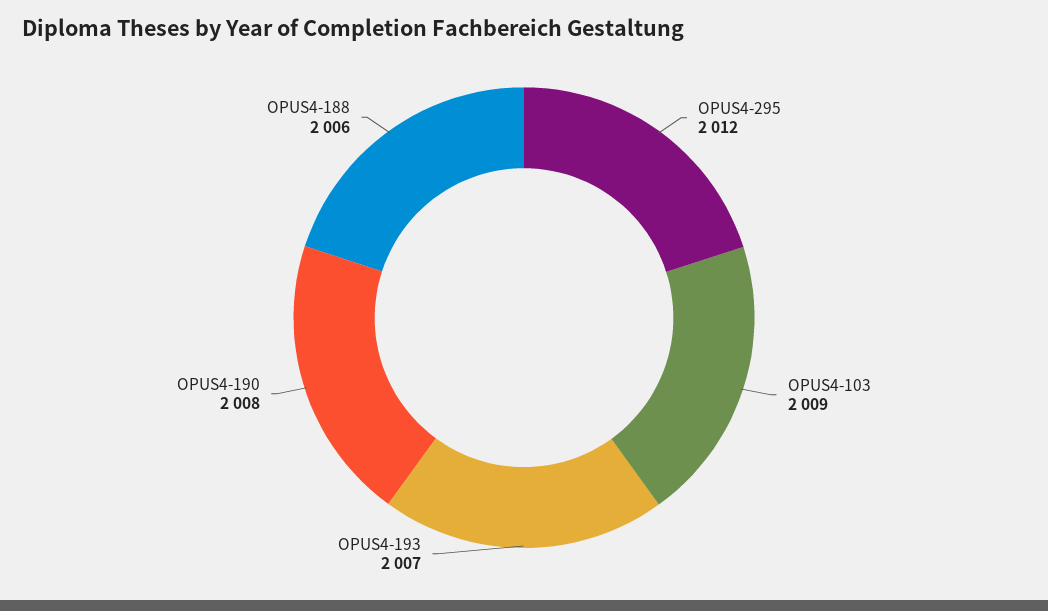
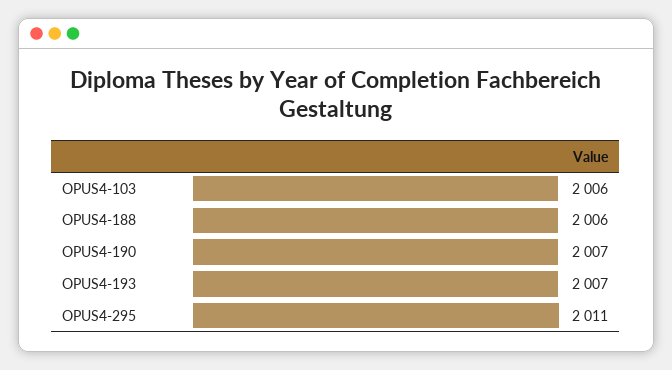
  {
-   "OPUS4-295": 2012,
+   "OPUS4-295": 2011,
-   "OPUS4-103": 2009,
+   "OPUS4-103": 2006,
    "OPUS4-193": 2007,
-   "OPUS4-190": 2008,
+   "OPUS4-190": 2007,
    "OPUS4-188": 2006
  }

